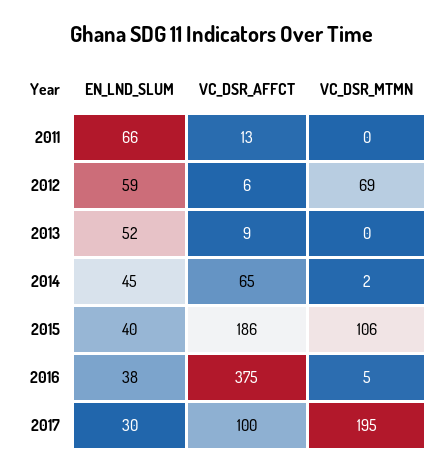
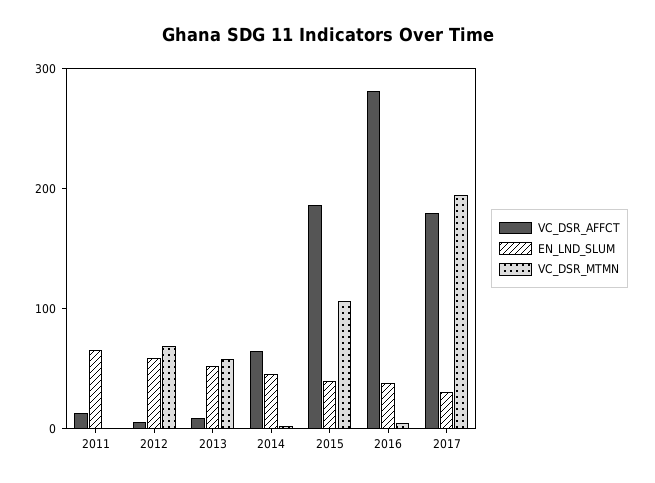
  {
    "EN_LND_SLUM": {
      "2011": 66,
      "2012": 59,
      "2013": 52,
      "2014": 45,
      "2015": 40,
      "2016": 38,
      "2017": 30
    },
    "VC_DSR_AFFCT": {
      "2011": 13,
      "2012": 6,
      "2013": 9,
      "2014": 65,
      "2015": 186,
-     "2016": 375,
+     "2016": 280,
-     "2017": 100
+     "2017": 180
    },
    "VC_DSR_MTMN": {
      "2011": 0,
      "2012": 69,
-     "2013": 0,
+     "2013": 60,
      "2014": 2,
      "2015": 106,
      "2016": 5,
      "2017": 195
    }
  }

